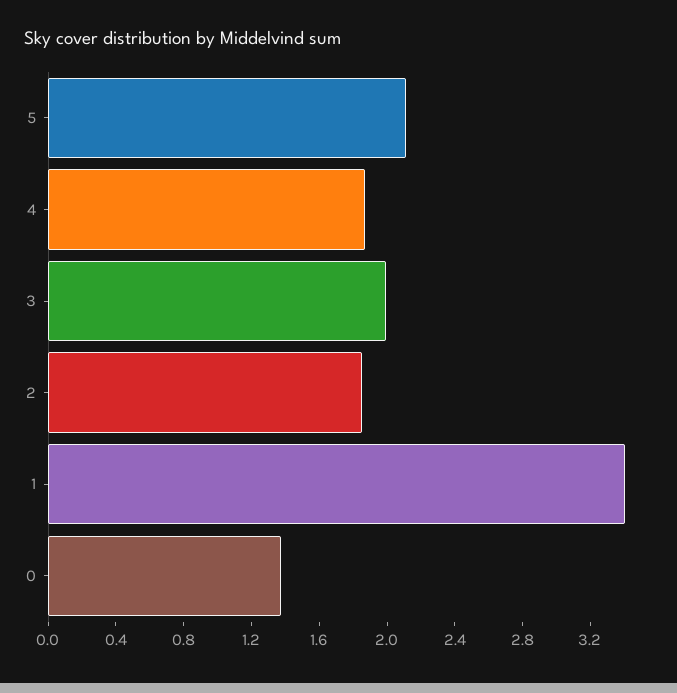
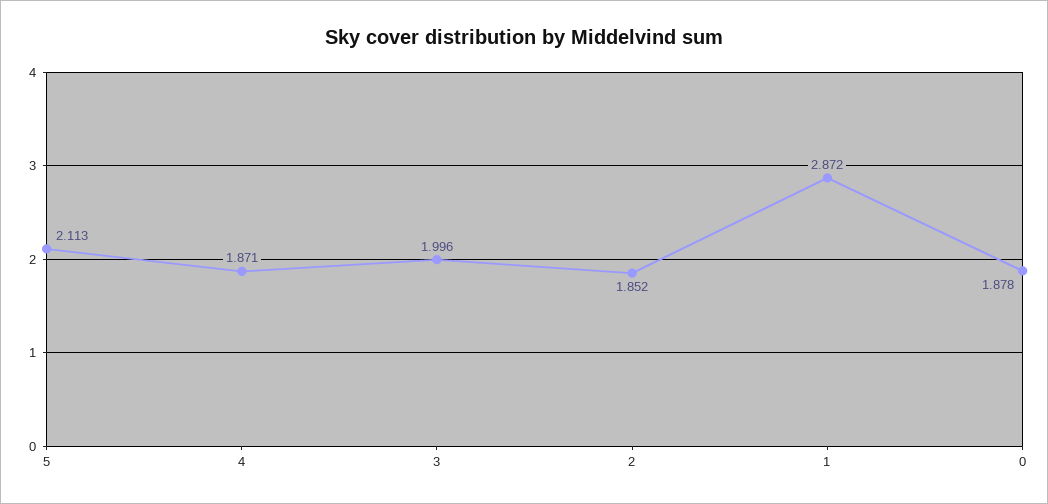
  {
    "5": 2.113,
    "4": 1.871,
    "3": 1.996,
    "2": 1.852,
-   "1": 3.4,
+   "1": 2.872,
-   "0": 1.4
+   "0": 1.878
  }

